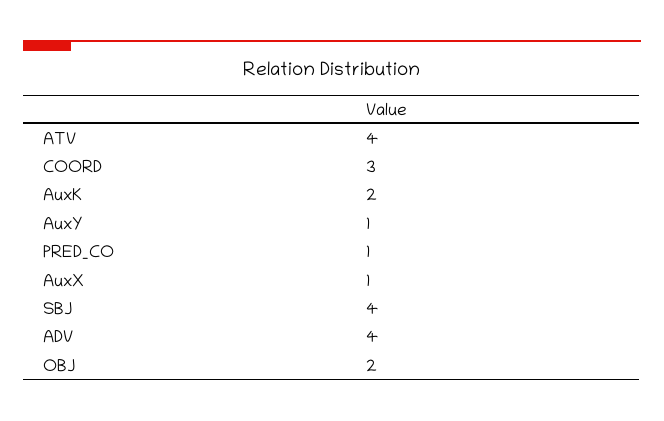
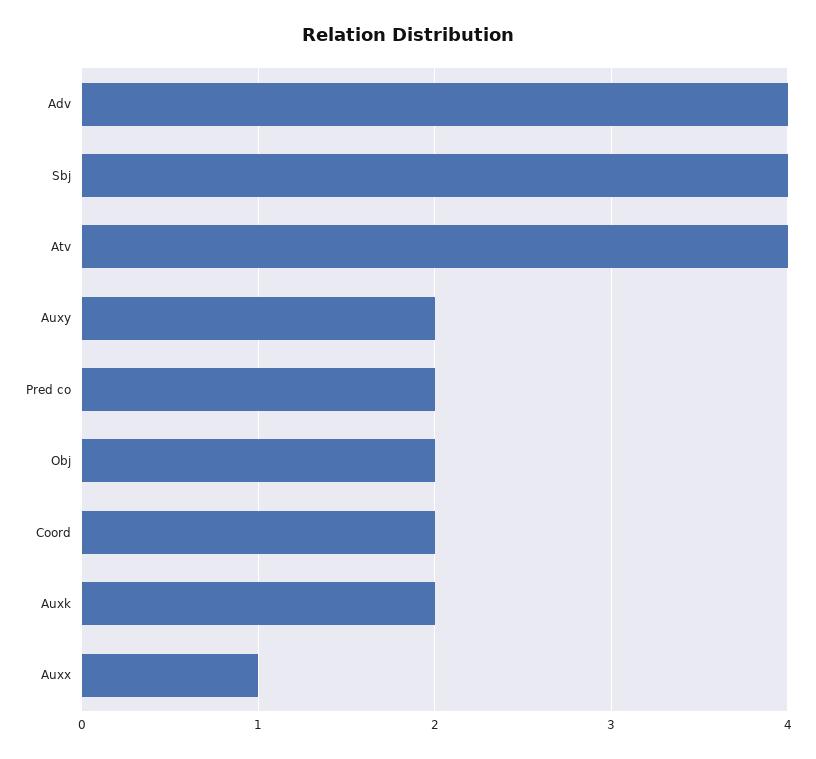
  {
    "ATV": 4,
-   "COORD": 3,
+   "COORD": 2,
    "AuxK": 2,
-   "AuxY": 1,
+   "AuxY": 2,
-   "PRED_CO": 1,
+   "PRED_CO": 2,
    "AuxX": 1,
    "SBJ": 4,
    "ADV": 4,
    "OBJ": 2
  }

